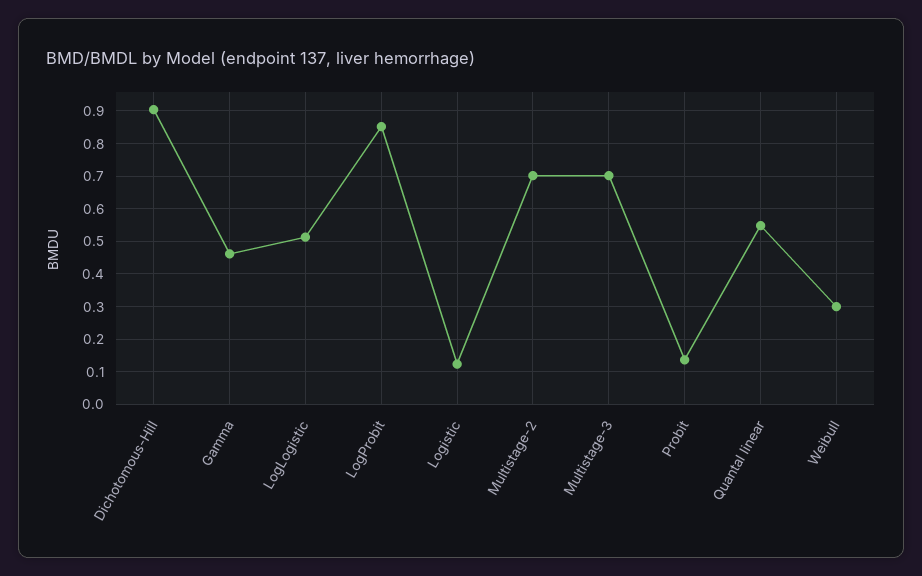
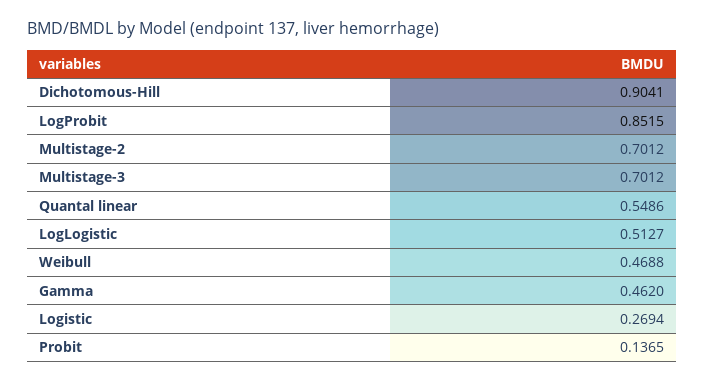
  {
    "Dichotomous-Hill": 0.9041,
    "Gamma": 0.462,
    "LogLogistic": 0.5127,
    "LogProbit": 0.8515,
-   "Logistic": 0.12,
+   "Logistic": 0.2694,
    "Multistage-2": 0.7012,
    "Multistage-3": 0.7012,
    "Probit": 0.1365,
    "Quantal linear": 0.5486,
-   "Weibull": 0.3
+   "Weibull": 0.4688
  }

